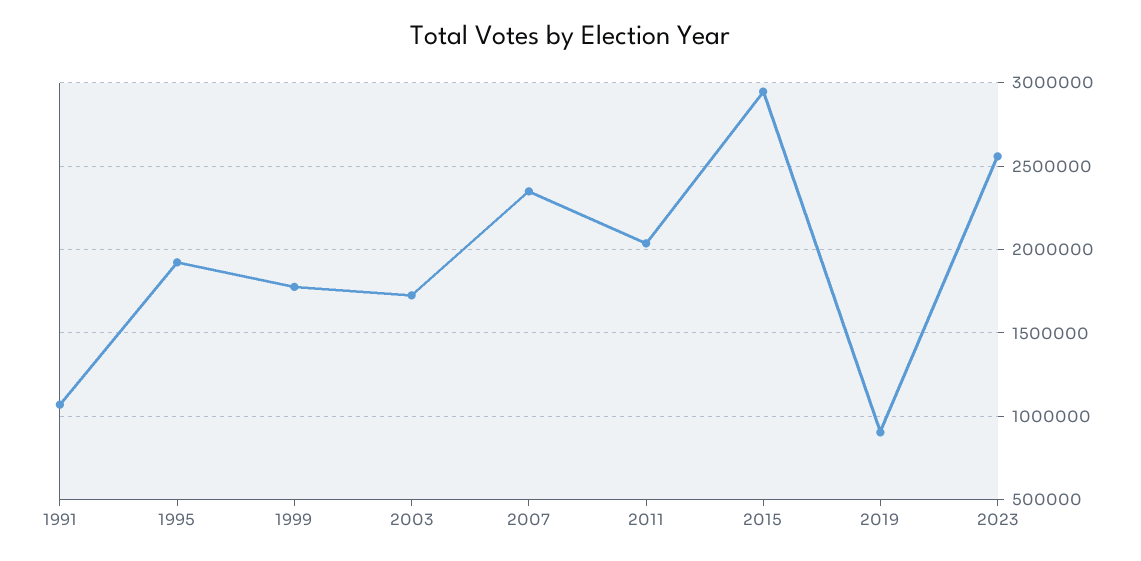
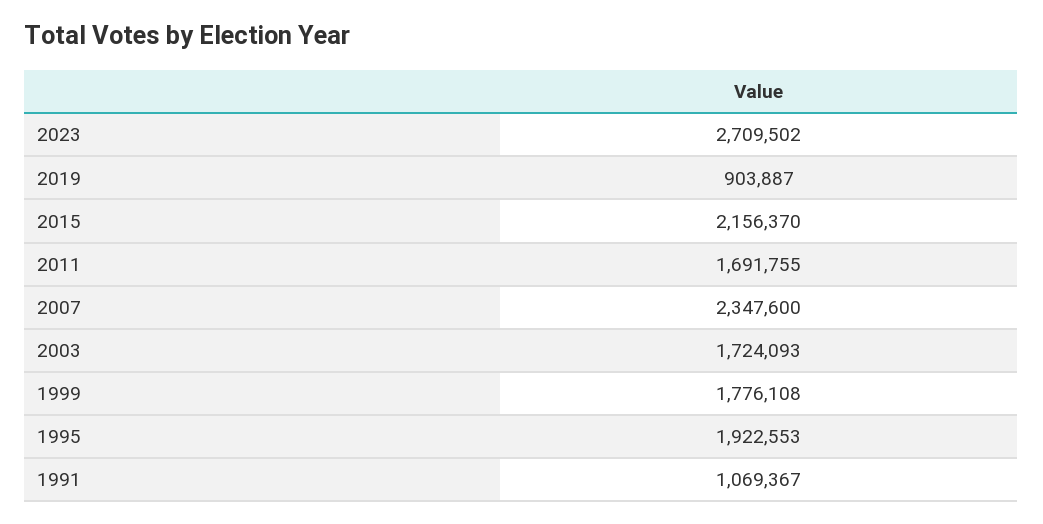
  {
    "1991": 1069367,
    "1995": 1922553,
    "1999": 1776108,
    "2003": 1724093,
    "2007": 2347600,
-   "2011": 2050000,
+   "2011": 1691755,
-   "2015": 2950000,
+   "2015": 2156370,
    "2019": 903887,
-   "2023": 2550000
+   "2023": 2709502
  }

